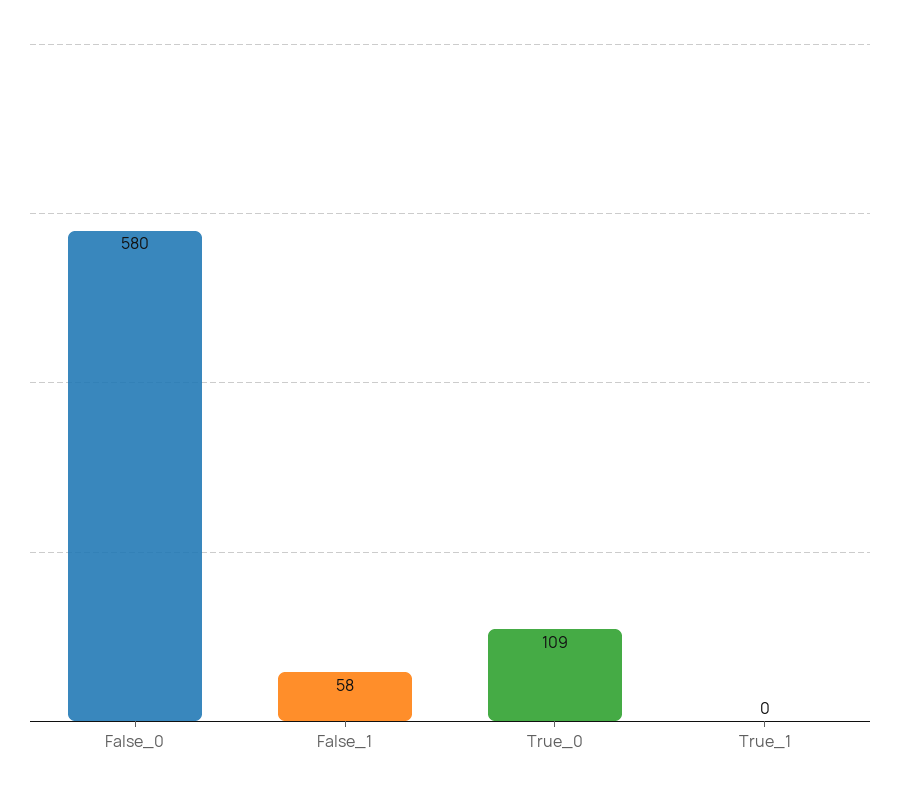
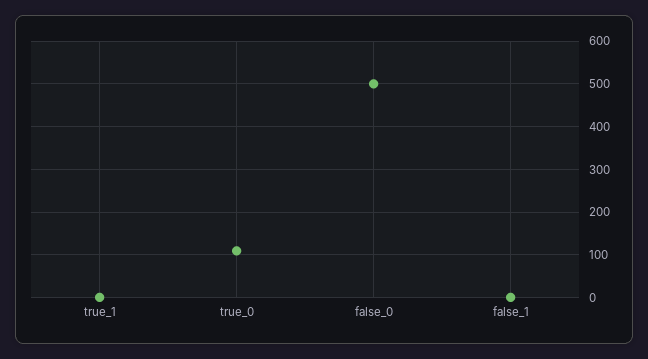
  {
-   "False_0": 580,
+   "False_0": 500,
-   "False_1": 58,
+   "False_1": 0,
    "True_0": 109,
    "True_1": 0
  }

